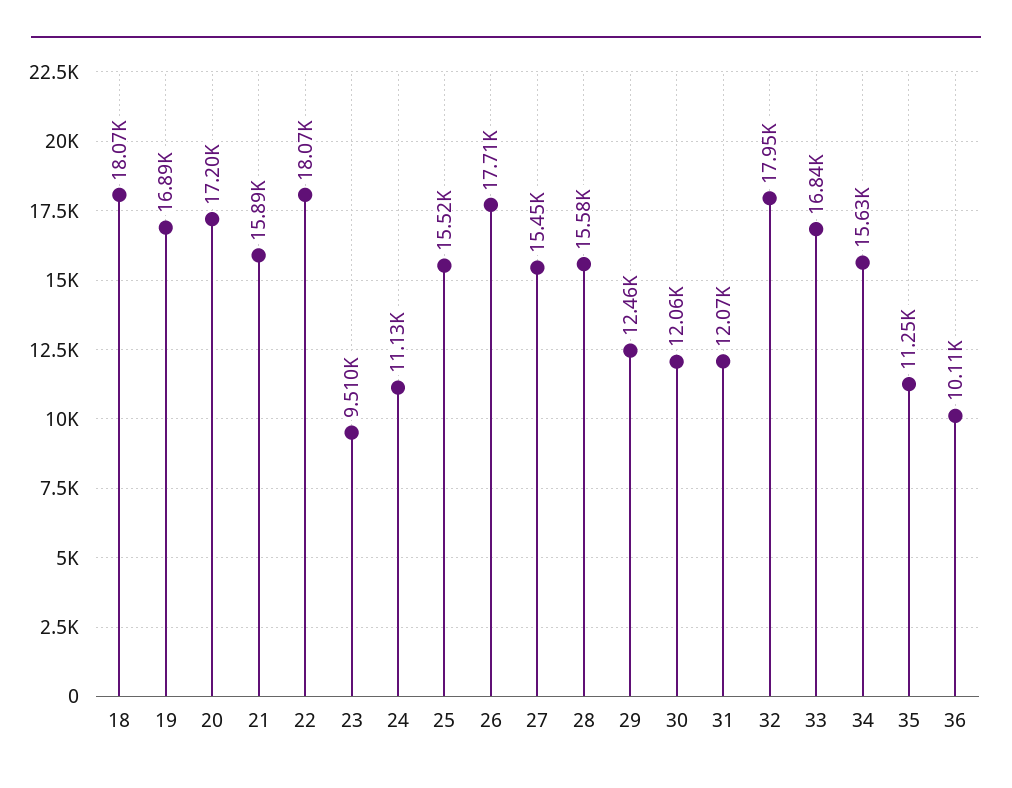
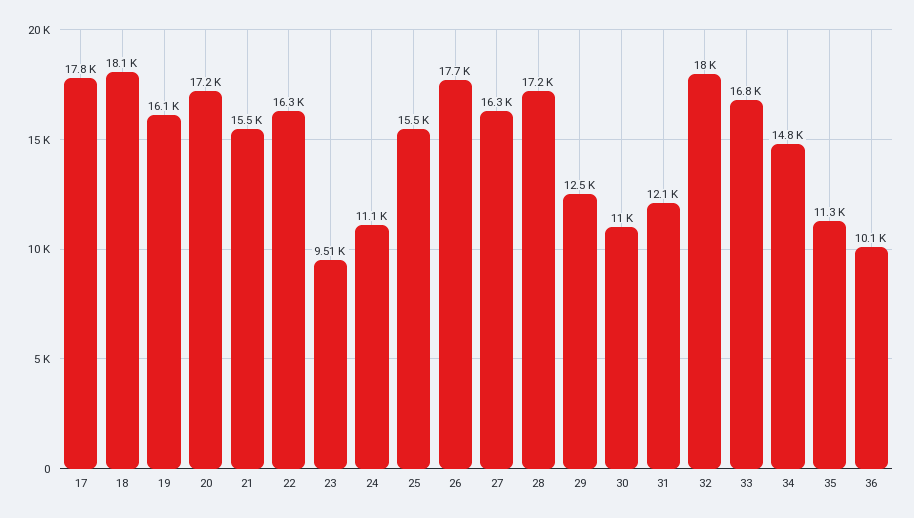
  {
    "18": 18070,
-   "19": 16890,
+   "19": 16100,
    "20": 17200,
-   "21": 15890,
+   "21": 15500,
-   "22": 18070,
+   "22": 16300,
    "23": 9510,
    "24": 11130,
    "25": 15520,
    "26": 17710,
-   "27": 15450,
+   "27": 16300,
-   "28": 15580,
+   "28": 17200,
    "29": 12460,
-   "30": 12060,
+   "30": 11000,
    "31": 12070,
    "32": 17950,
    "33": 16840,
-   "34": 15630,
+   "34": 14800,
    "35": 11250,
-   "36": 10110
+   "36": 10110,
+   "17": 17800
  }

